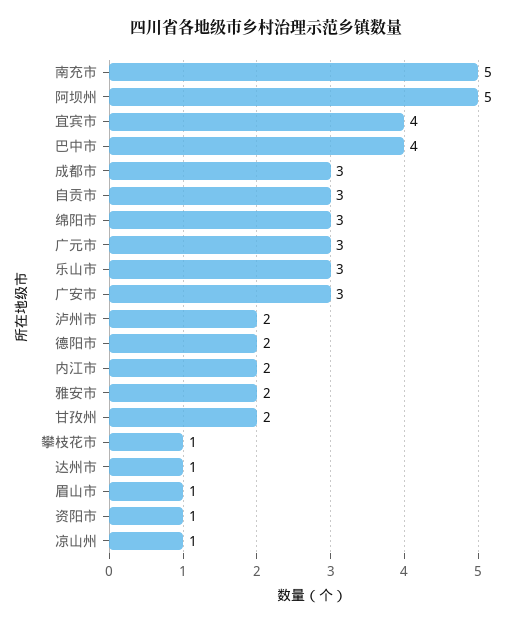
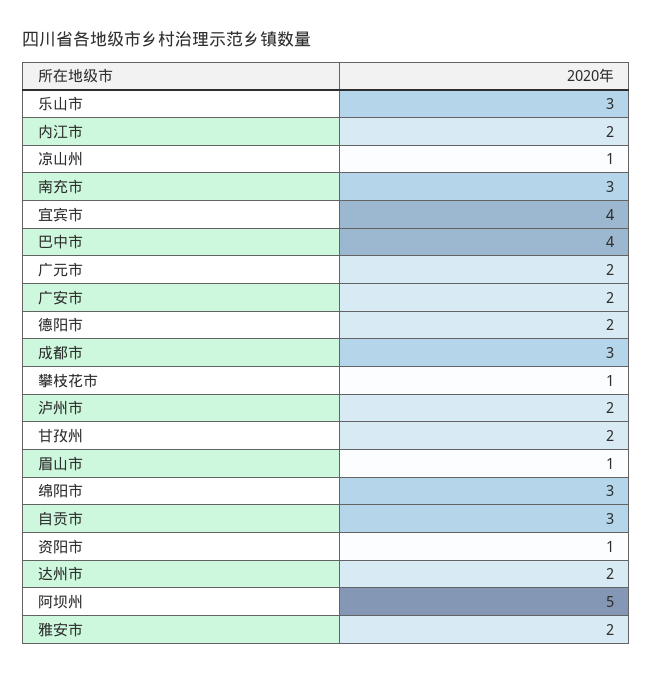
  {
-   "南充市": 5,
+   "南充市": 3,
    "阿坝州": 5,
    "宜宾市": 4,
    "巴中市": 4,
    "成都市": 3,
    "自贡市": 3,
    "绵阳市": 3,
-   "广元市": 3,
+   "广元市": 2,
    "乐山市": 3,
-   "广安市": 3,
+   "广安市": 2,
    "泸州市": 2,
    "德阳市": 2,
    "内江市": 2,
    "雅安市": 2,
    "甘孜州": 2,
    "攀枝花市": 1,
-   "达州市": 1,
+   "达州市": 2,
    "眉山市": 1,
    "资阳市": 1,
    "凉山州": 1
  }

